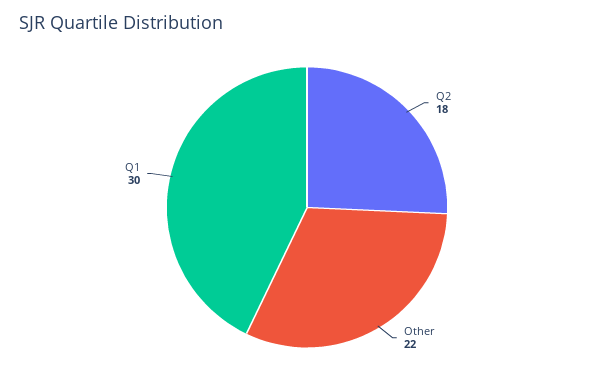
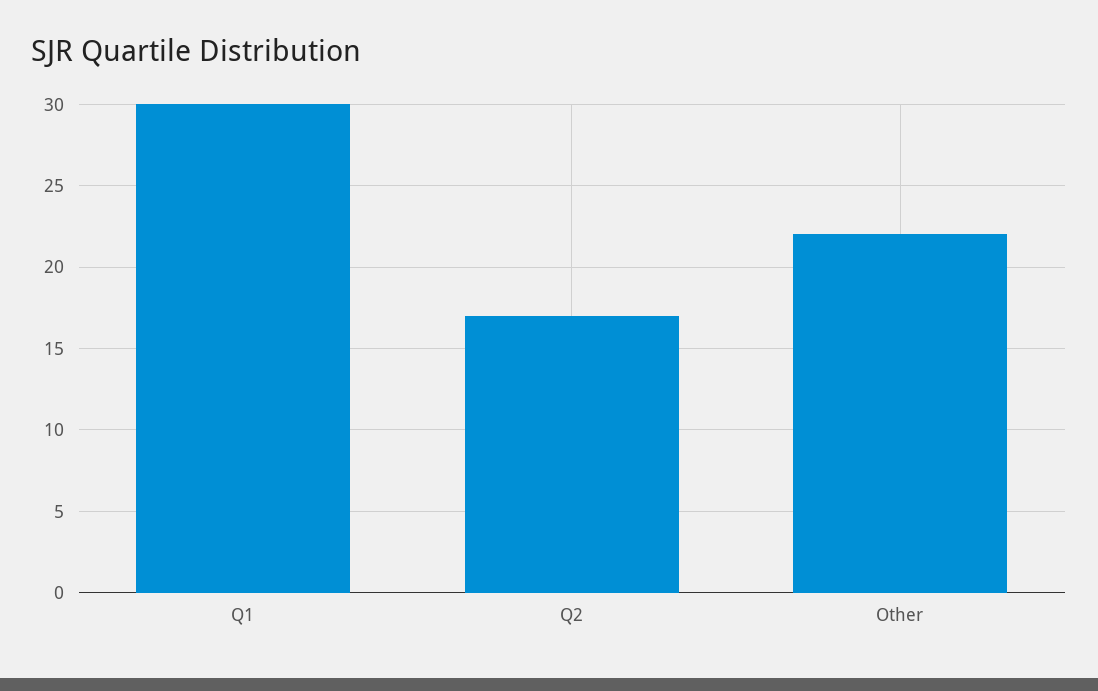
  {
-   "Q2": 18,
+   "Q2": 17,
    "Other": 22,
    "Q1": 30
  }

